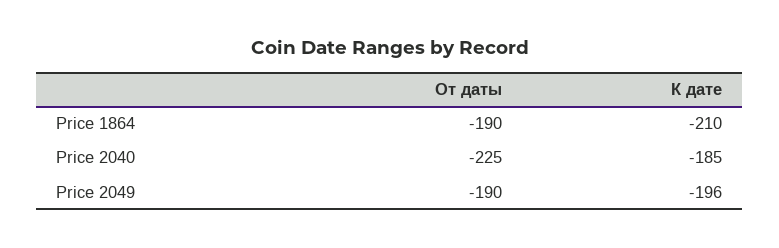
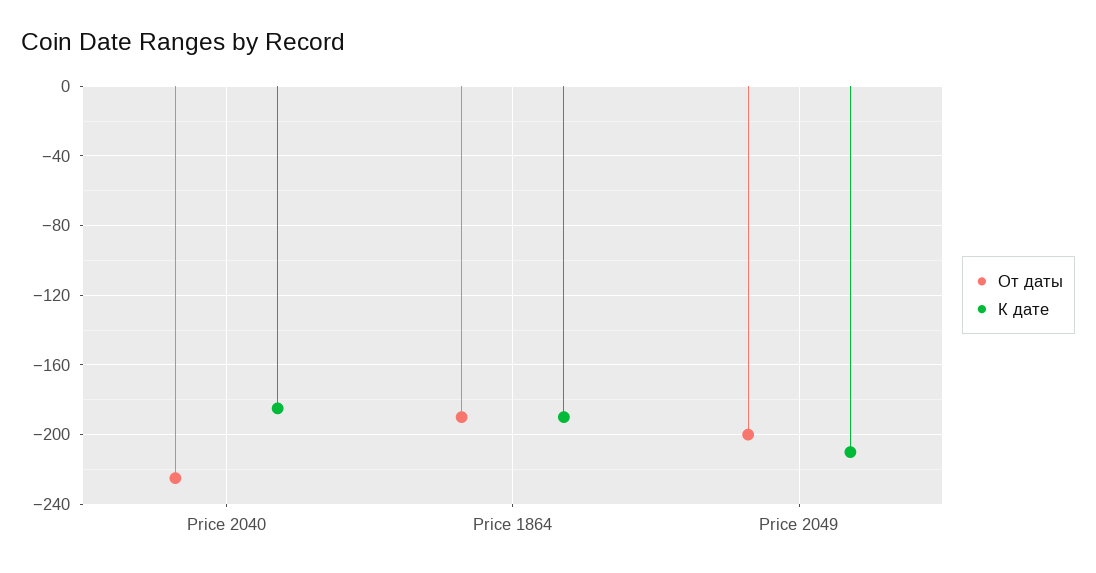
  {
    "От даты": {
      "Price 1864": -190,
      "Price 2040": -225,
-     "Price 2049": -190
+     "Price 2049": -200
    },
    "К дате": {
-     "Price 1864": -210,
+     "Price 1864": -190,
      "Price 2040": -185,
-     "Price 2049": -196
+     "Price 2049": -210
    }
  }

